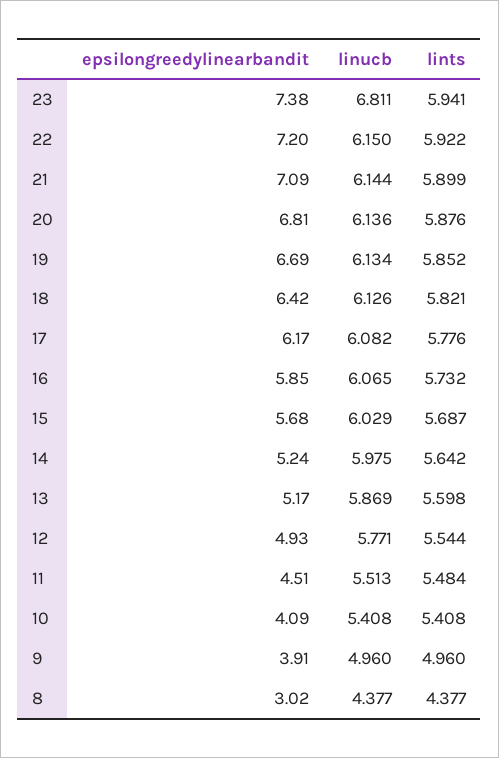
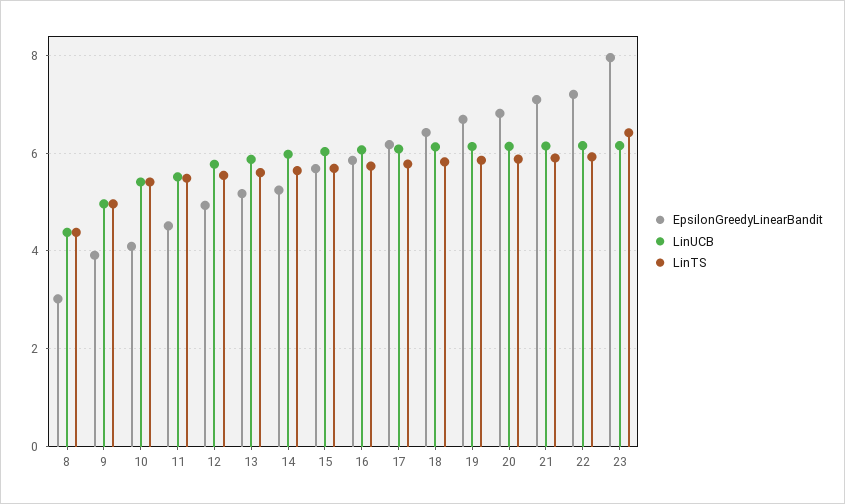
  {
    "epsilongreedylinearbandit": {
-     "23": 7.38,
+     "23": 8,
      "22": 7.2,
      "21": 7.09,
      "20": 6.81,
      "19": 6.69,
      "18": 6.42,
      "17": 6.17,
      "16": 5.85,
      "15": 5.68,
      "14": 5.24,
      "13": 5.17,
      "12": 4.93,
      "11": 4.51,
      "10": 4.09,
      "9": 3.91,
      "8": 3.02
    },
    "linucb": {
-     "23": 6.811,
+     "23": 6.2,
      "22": 6.15,
      "21": 6.144,
      "20": 6.136,
      "19": 6.134,
      "18": 6.126,
      "17": 6.082,
      "16": 6.065,
      "15": 6.029,
      "14": 5.975,
      "13": 5.869,
      "12": 5.771,
      "11": 5.513,
      "10": 5.408,
      "9": 4.96,
      "8": 4.377
    },
    "lints": {
-     "23": 5.941,
+     "23": 6.4,
      "22": 5.922,
      "21": 5.899,
      "20": 5.876,
      "19": 5.852,
      "18": 5.821,
      "17": 5.776,
      "16": 5.732,
      "15": 5.687,
      "14": 5.642,
      "13": 5.598,
      "12": 5.544,
      "11": 5.484,
      "10": 5.408,
      "9": 4.96,
      "8": 4.377
    }
  }

